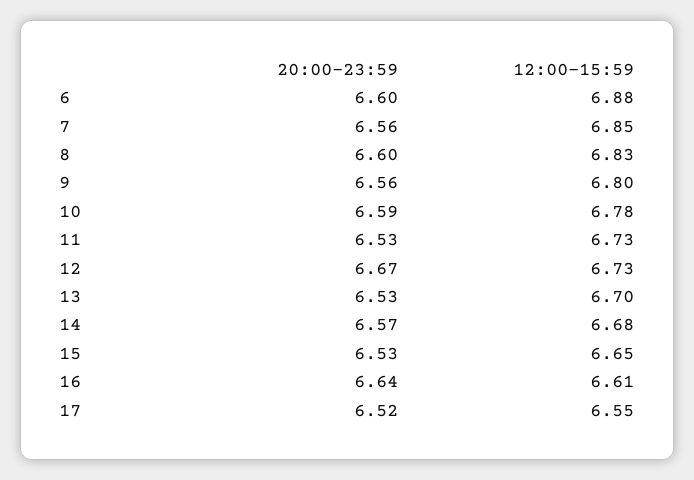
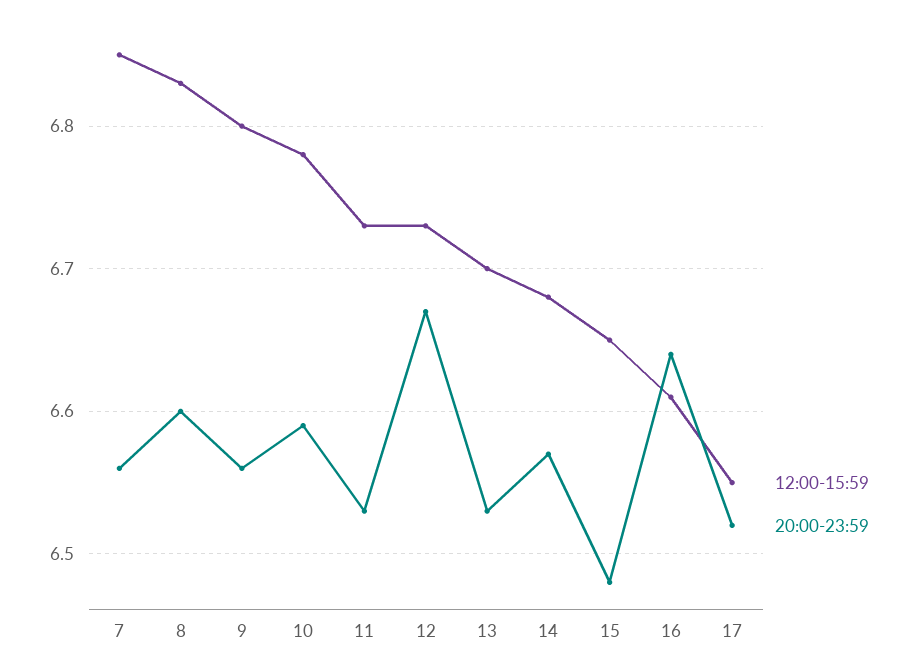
  {
    "20:00-23:59": {
-     "6": 6.6,
      "7": 6.56,
      "8": 6.6,
      "9": 6.56,
      "10": 6.59,
      "11": 6.53,
      "12": 6.67,
      "13": 6.53,
      "14": 6.57,
-     "15": 6.53,
+     "15": 6.48,
      "16": 6.64,
      "17": 6.52
    },
    "12:00-15:59": {
-     "6": 6.88,
      "7": 6.85,
      "8": 6.83,
      "9": 6.8,
      "10": 6.78,
      "11": 6.73,
      "12": 6.73,
      "13": 6.7,
      "14": 6.68,
      "15": 6.65,
      "16": 6.61,
      "17": 6.55
    }
  }

